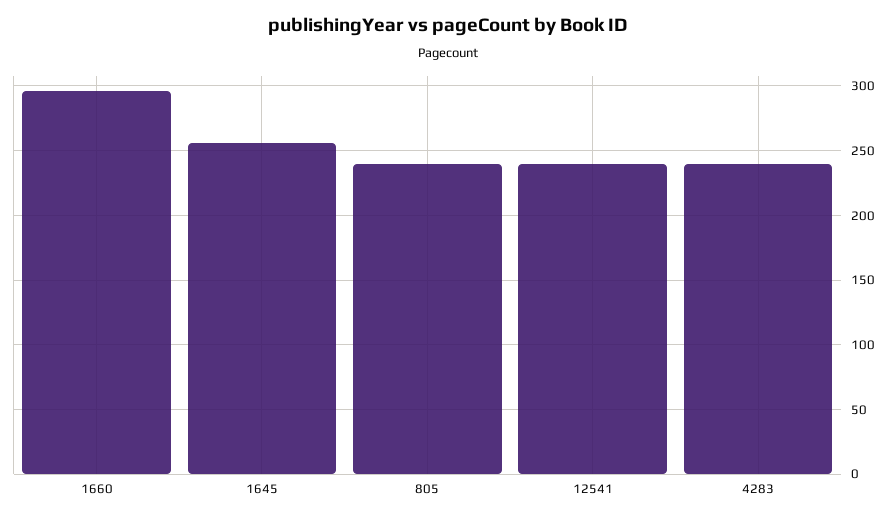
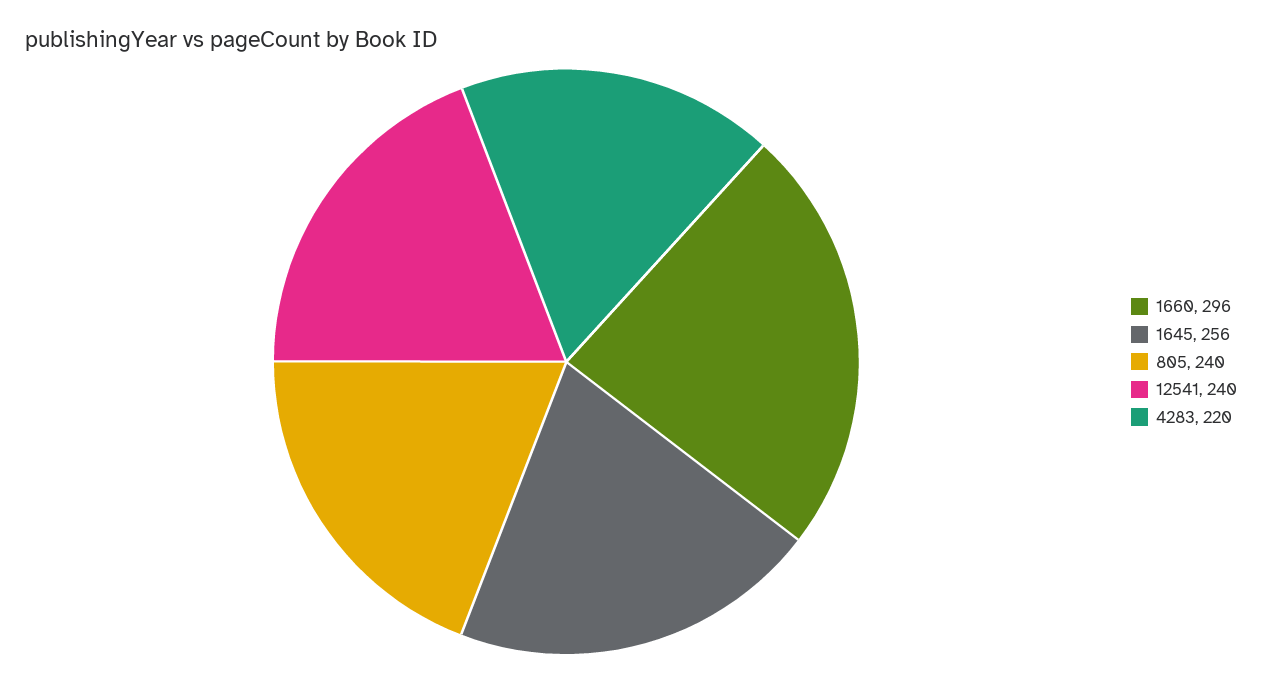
  {
    "1660": 296,
    "1645": 256,
    "805": 240,
    "12541": 240,
-   "4283": 240
+   "4283": 220
  }

